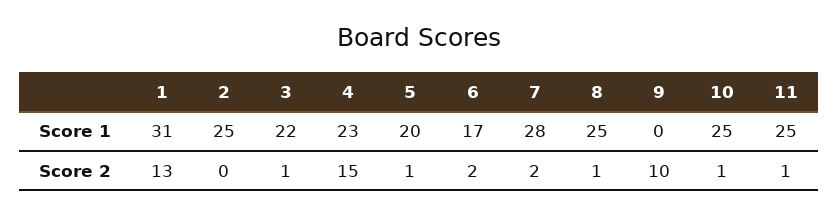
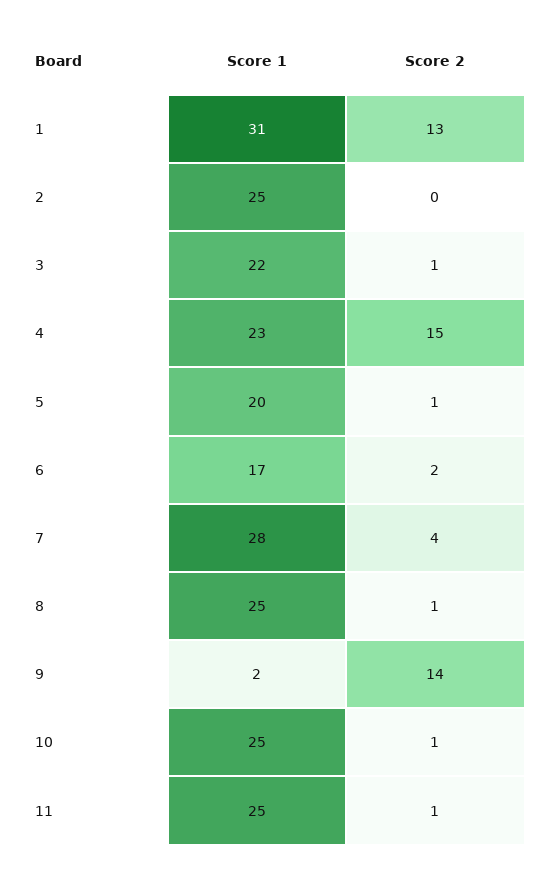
  {
    "1": {
      "Score 1": 31,
      "Score 2": 13
    },
    "2": {
      "Score 1": 25,
      "Score 2": 0
    },
    "3": {
      "Score 1": 22,
      "Score 2": 1
    },
    "4": {
      "Score 1": 23,
      "Score 2": 15
    },
    "5": {
      "Score 1": 20,
      "Score 2": 1
    },
    "6": {
      "Score 1": 17,
      "Score 2": 2
    },
    "7": {
      "Score 1": 28,
-     "Score 2": 2
+     "Score 2": 4
    },
    "8": {
      "Score 1": 25,
      "Score 2": 1
    },
    "9": {
-     "Score 1": 0,
+     "Score 1": 2,
-     "Score 2": 10
+     "Score 2": 14
    },
    "10": {
      "Score 1": 25,
      "Score 2": 1
    },
    "11": {
      "Score 1": 25,
      "Score 2": 1
    }
  }

